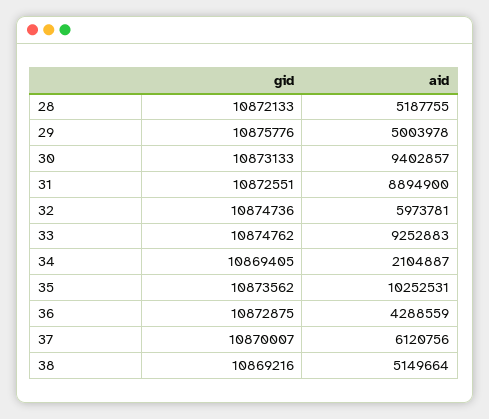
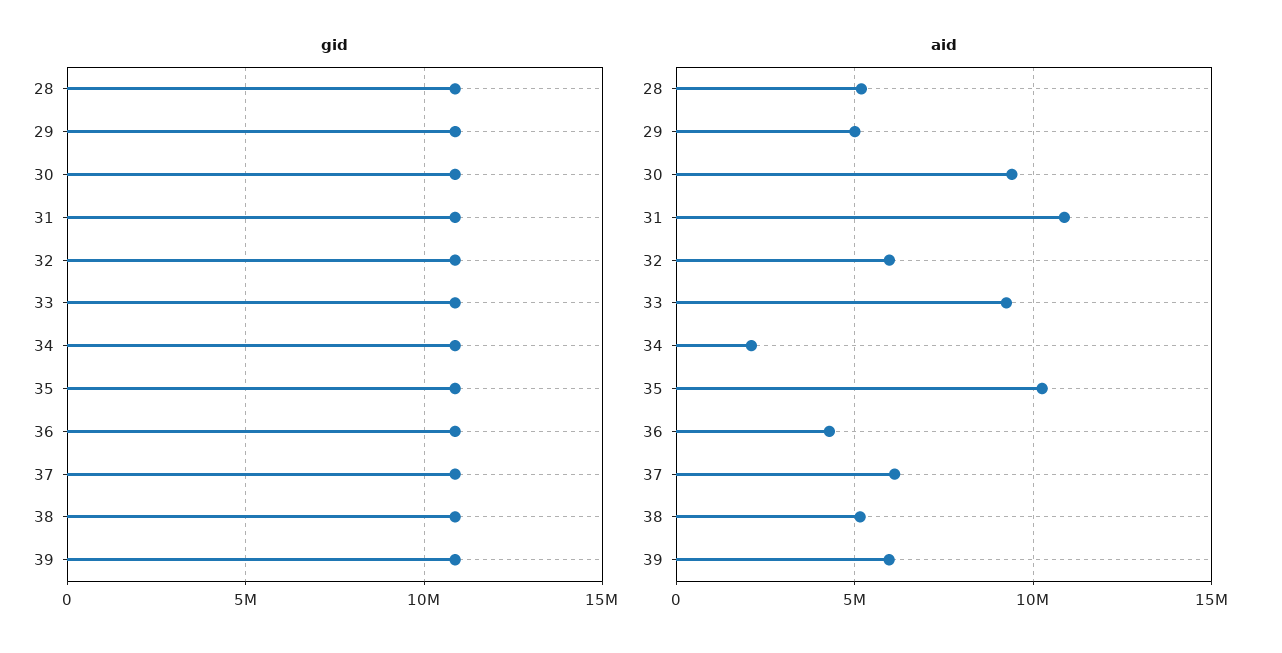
  {
    "gid": {
      "28": 10872133,
      "29": 10875776,
      "30": 10873133,
      "31": 10872551,
      "32": 10874736,
      "33": 10874762,
      "34": 10869405,
      "35": 10873562,
      "36": 10872875,
      "37": 10870007,
-     "38": 10869216
+     "38": 10869216,
+     "39": 11000000
    },
    "aid": {
      "28": 5187755,
      "29": 5003978,
      "30": 9402857,
-     "31": 8894900,
+     "31": 11000000,
      "32": 5973781,
      "33": 9252883,
      "34": 2104887,
      "35": 10252531,
      "36": 4288559,
      "37": 6120756,
-     "38": 5149664
+     "38": 5149664,
+     "39": 6000000
    }
  }

